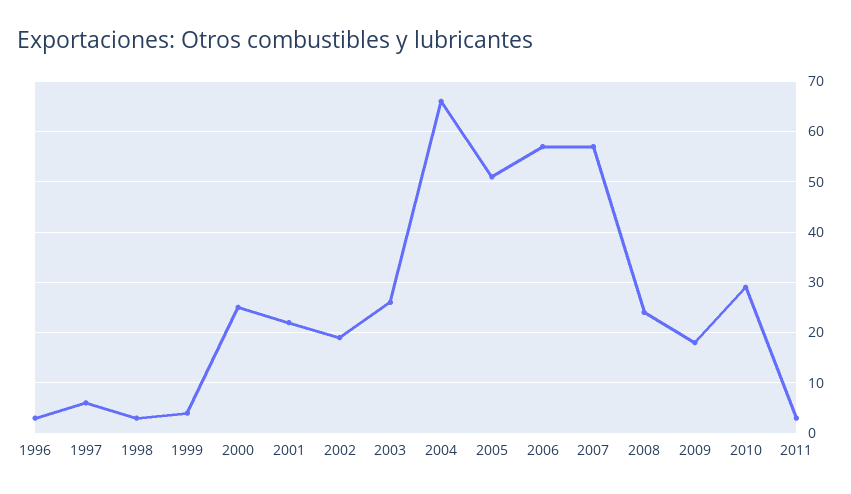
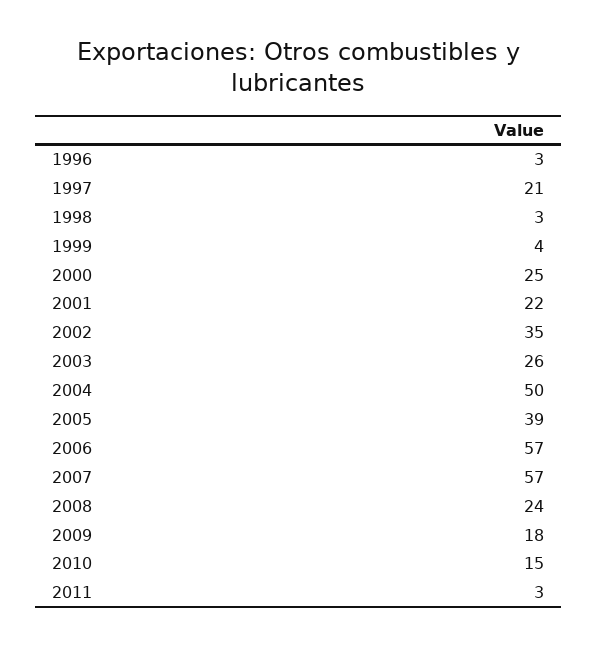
  {
    "1996": 3,
-   "1997": 5,
+   "1997": 21,
    "1998": 3,
    "1999": 4,
    "2000": 25,
    "2001": 22,
-   "2002": 20,
+   "2002": 35,
    "2003": 26,
-   "2004": 65,
+   "2004": 50,
-   "2005": 50,
+   "2005": 39,
    "2006": 57,
    "2007": 57,
    "2008": 24,
    "2009": 18,
-   "2010": 30,
+   "2010": 15,
    "2011": 3
  }

